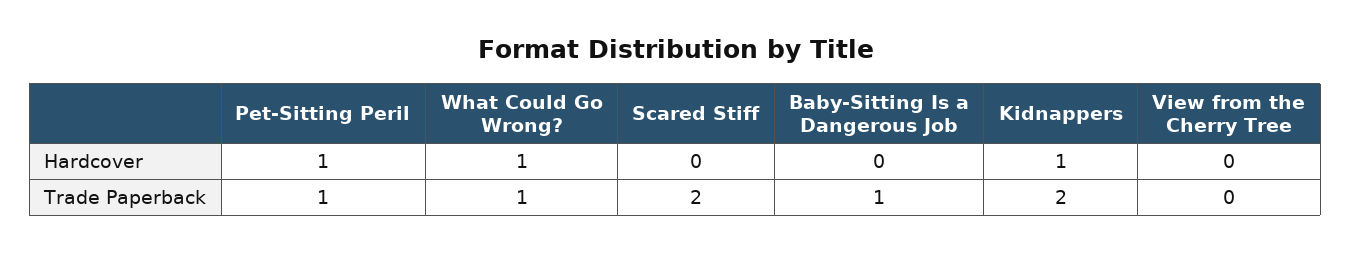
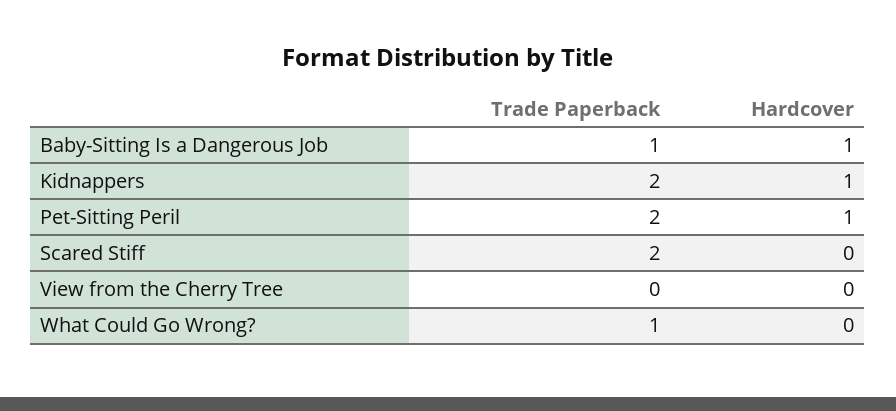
  {
    "Pet-Sitting Peril": {
      "Hardcover": 1,
-     "Trade Paperback": 1
+     "Trade Paperback": 2
    },
    "What Could Go Wrong?": {
-     "Hardcover": 1,
+     "Hardcover": 0,
      "Trade Paperback": 1
    },
    "Scared Stiff": {
      "Hardcover": 0,
      "Trade Paperback": 2
    },
    "Baby-Sitting Is a Dangerous Job": {
-     "Hardcover": 0,
+     "Hardcover": 1,
      "Trade Paperback": 1
    },
    "Kidnappers": {
      "Hardcover": 1,
      "Trade Paperback": 2
    },
    "View from the Cherry Tree": {
      "Hardcover": 0,
      "Trade Paperback": 0
    }
  }

